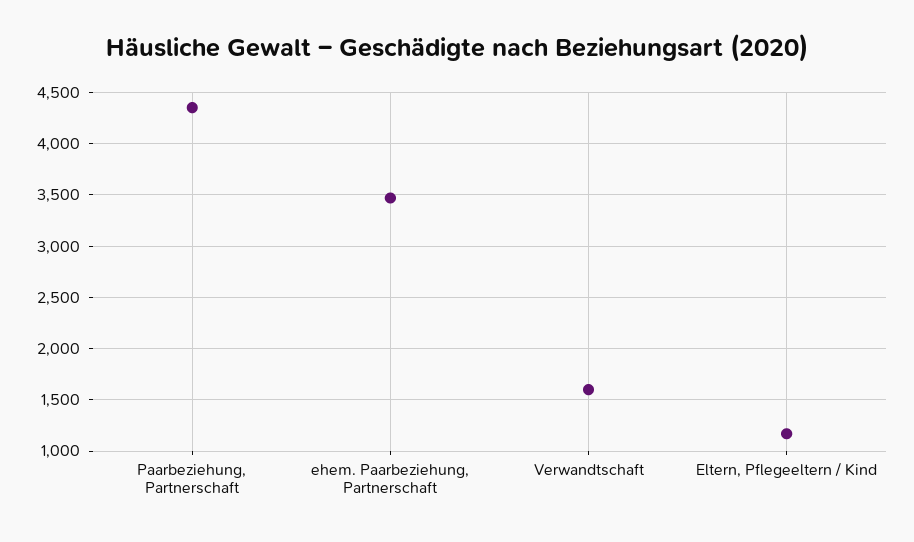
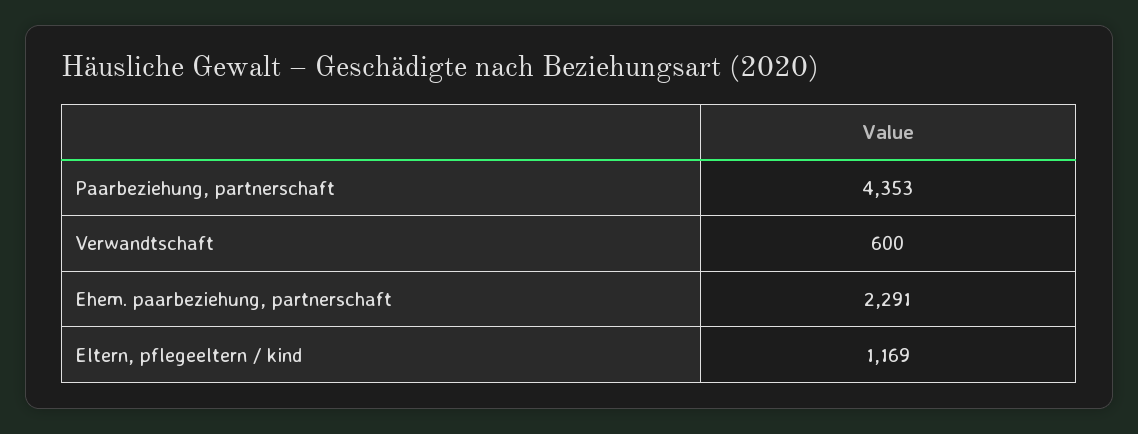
  {
    "Paarbeziehung, Partnerschaft": 4353,
-   "ehem. Paarbeziehung, Partnerschaft": 3500,
+   "ehem. Paarbeziehung, Partnerschaft": 2291,
-   "Verwandtschaft": 1600,
+   "Verwandtschaft": 600,
    "Eltern, Pflegeeltern / Kind": 1169
  }

